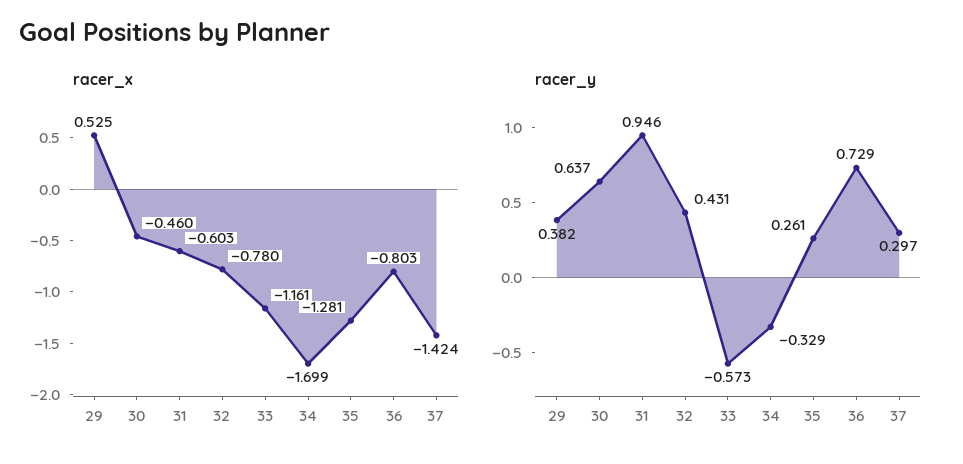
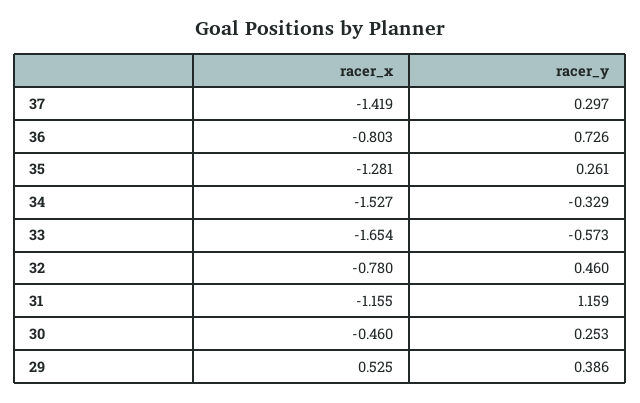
  {
    "racer_x": {
      "29": 0.525,
      "30": -0.46,
-     "31": -0.603,
+     "31": -1.155,
      "32": -0.78,
-     "33": -1.161,
+     "33": -1.654,
-     "34": -1.699,
+     "34": -1.527,
      "35": -1.281,
      "36": -0.803,
-     "37": -1.424
+     "37": -1.419
    },
    "racer_y": {
-     "29": 0.382,
+     "29": 0.386,
-     "30": 0.637,
+     "30": 0.253,
-     "31": 0.946,
+     "31": 1.159,
-     "32": 0.431,
+     "32": 0.46,
      "33": -0.573,
      "34": -0.329,
      "35": 0.261,
-     "36": 0.729,
+     "36": 0.726,
      "37": 0.297
    }
  }

